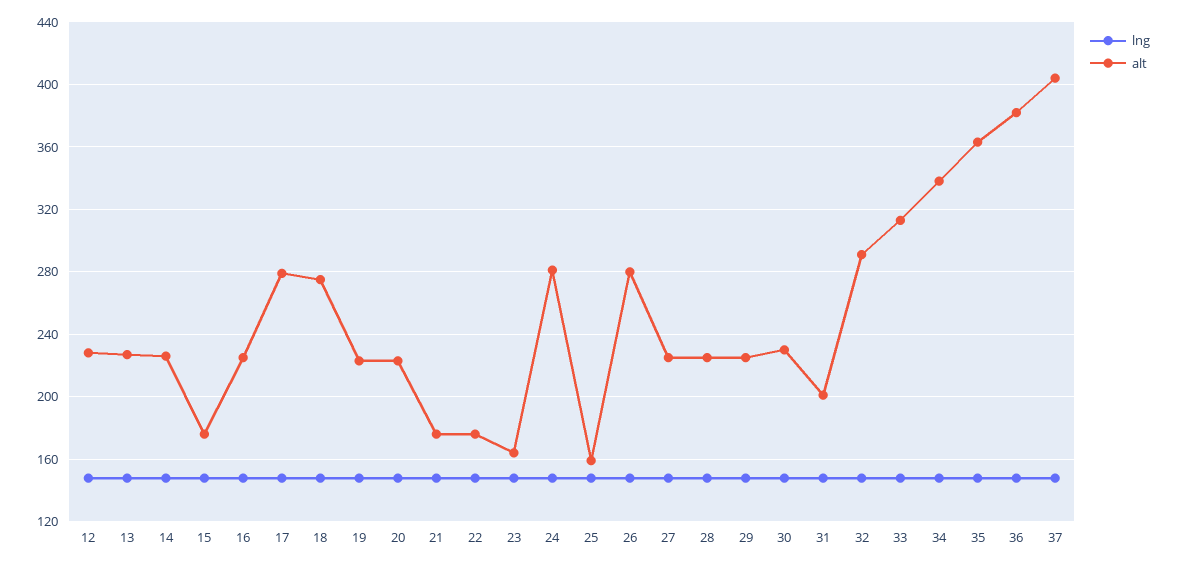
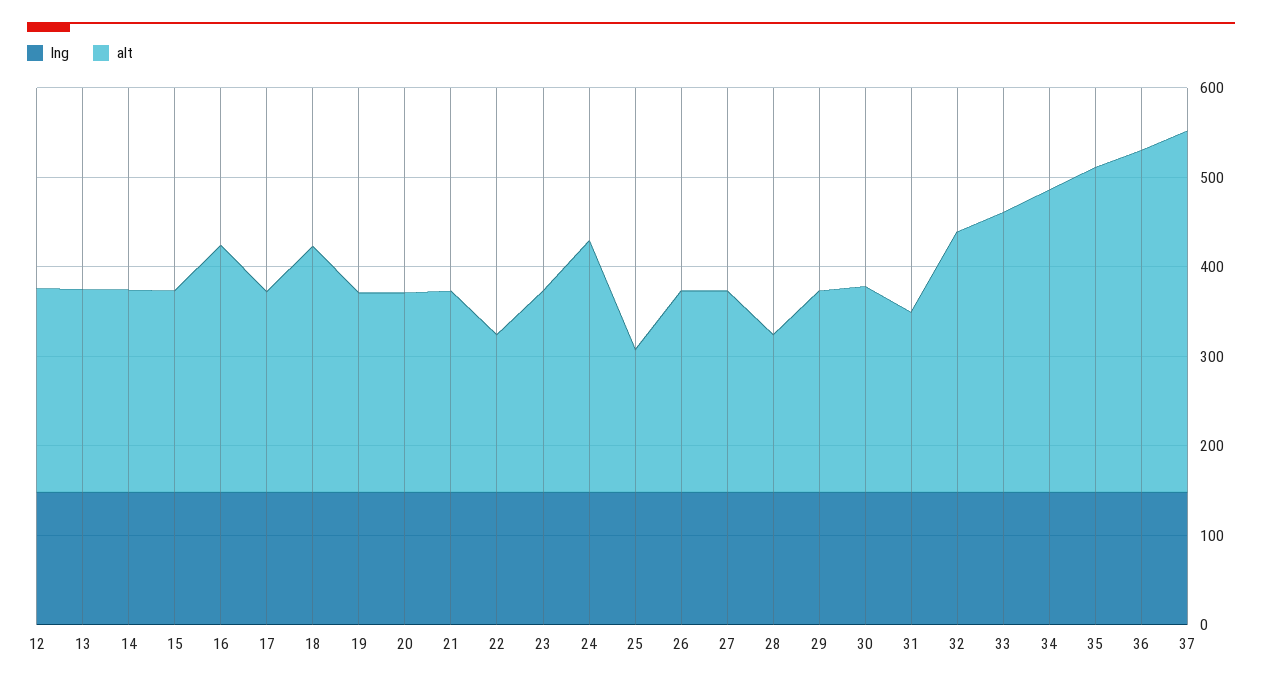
  {
    "lng": {
      "12": 150,
      "13": 150,
      "14": 150,
      "15": 150,
      "16": 150,
      "17": 150,
      "18": 150,
      "19": 150,
      "20": 150,
      "21": 150,
      "22": 150,
      "23": 150,
      "24": 150,
      "25": 150,
      "26": 150,
      "27": 150,
      "28": 150,
      "29": 150,
      "30": 150,
      "31": 150,
      "32": 150,
      "33": 150,
      "34": 150,
      "35": 150,
      "36": 150,
      "37": 150
    },
    "alt": {
      "12": 230,
      "13": 225,
      "14": 225,
-     "15": 175,
+     "15": 220,
-     "16": 225,
+     "16": 280,
-     "17": 280,
+     "17": 220,
      "18": 275,
      "19": 225,
      "20": 225,
-     "21": 175,
+     "21": 220,
      "22": 175,
-     "23": 165,
+     "23": 220,
      "24": 280,
      "25": 160,
-     "26": 280,
+     "26": 220,
      "27": 225,
-     "28": 225,
+     "28": 180,
      "29": 225,
      "30": 230,
      "31": 200,
      "32": 290,
      "33": 315,
      "34": 340,
      "35": 365,
      "36": 380,
      "37": 405
    }
  }

